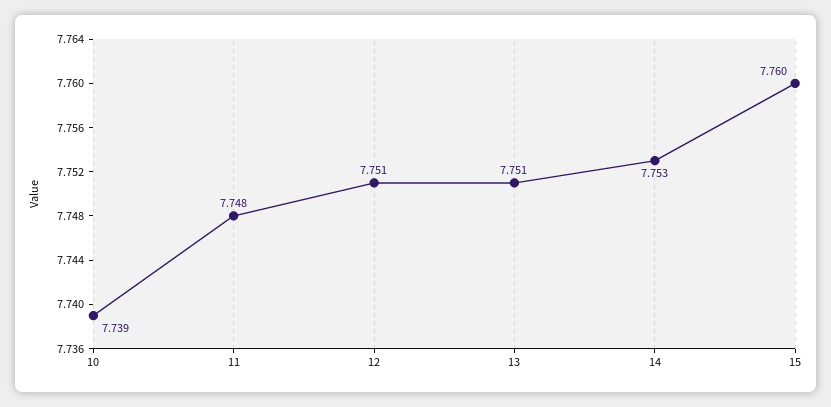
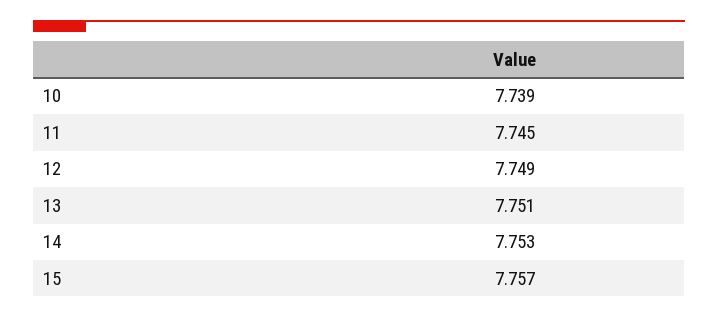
  {
    "10": 7.739,
-   "11": 7.748,
+   "11": 7.745,
-   "12": 7.751,
+   "12": 7.749,
    "13": 7.751,
    "14": 7.753,
-   "15": 7.76
+   "15": 7.757
  }

